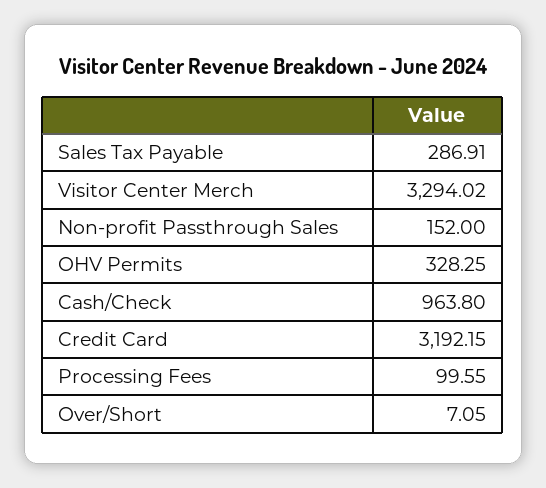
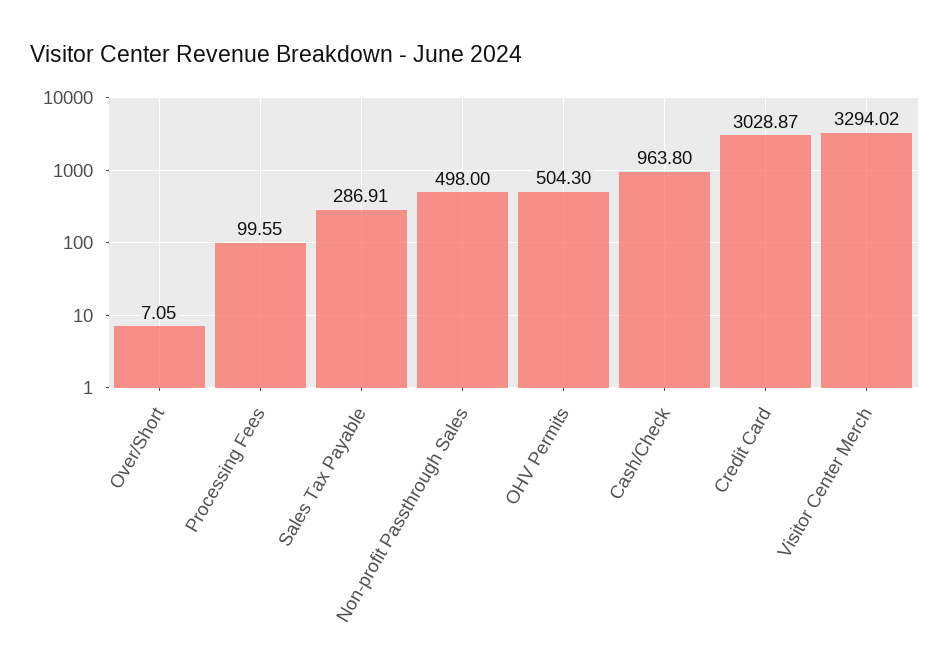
  {
    "Sales Tax Payable": 286.91,
    "Visitor Center Merch": 3294.02,
-   "Non-profit Passthrough Sales": 152,
+   "Non-profit Passthrough Sales": 498,
-   "OHV Permits": 328.25,
+   "OHV Permits": 504.3,
    "Cash/Check": 963.8,
-   "Credit Card": 3192.15,
+   "Credit Card": 3028.87,
    "Processing Fees": 99.55,
    "Over/Short": 7.05
  }

